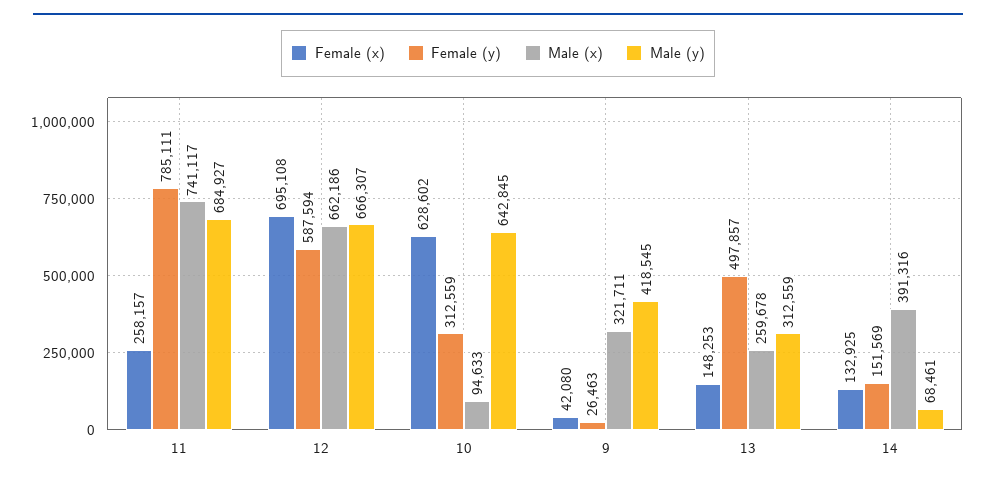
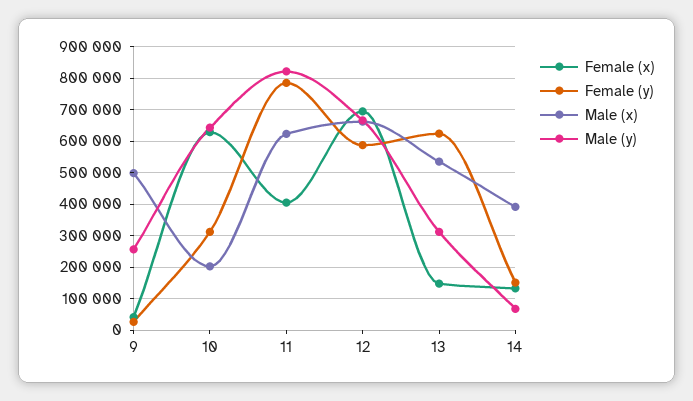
  {
    "Female (x)": {
-     "11": 258157,
+     "11": 400000,
      "12": 695108,
      "10": 628602,
      "9": 42080,
      "13": 148253,
      "14": 132925
    },
    "Female (y)": {
      "11": 785111,
      "12": 587594,
      "10": 312559,
      "9": 26463,
-     "13": 497857,
+     "13": 620000,
      "14": 151569
    },
    "Male (x)": {
-     "11": 741117,
+     "11": 620000,
      "12": 662186,
-     "10": 94633,
+     "10": 200000,
-     "9": 321711,
+     "9": 500000,
-     "13": 259678,
+     "13": 540000,
      "14": 391316
    },
    "Male (y)": {
-     "11": 684927,
+     "11": 820000,
      "12": 666307,
      "10": 642845,
-     "9": 418545,
+     "9": 260000,
      "13": 312559,
      "14": 68461
    }
  }

